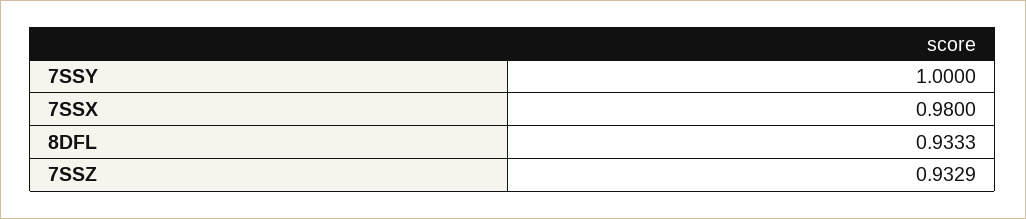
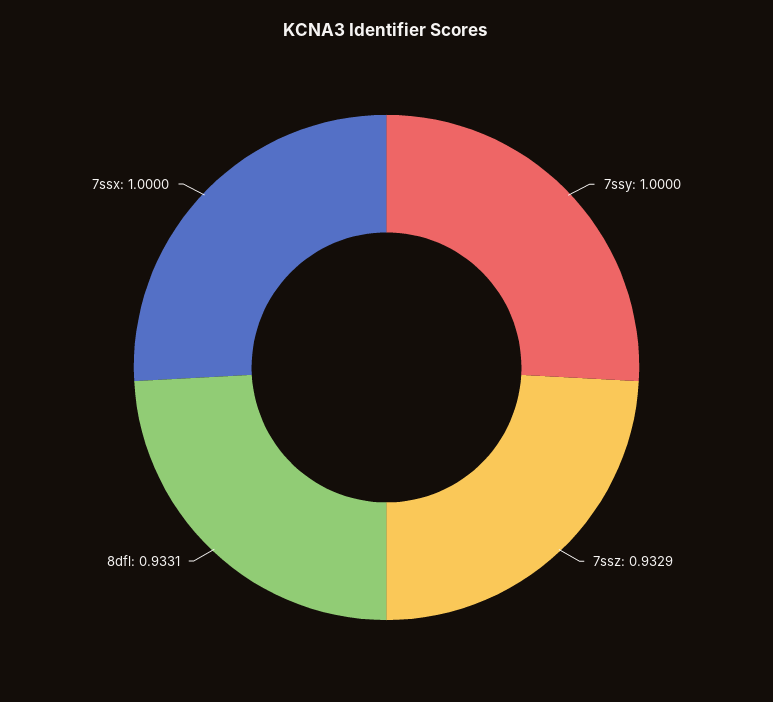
  {
    "7SSY": 1,
-   "7SSX": 0.98,
+   "7SSX": 1,
-   "8DFL": 0.9333,
+   "8DFL": 0.9331,
    "7SSZ": 0.9329
  }

